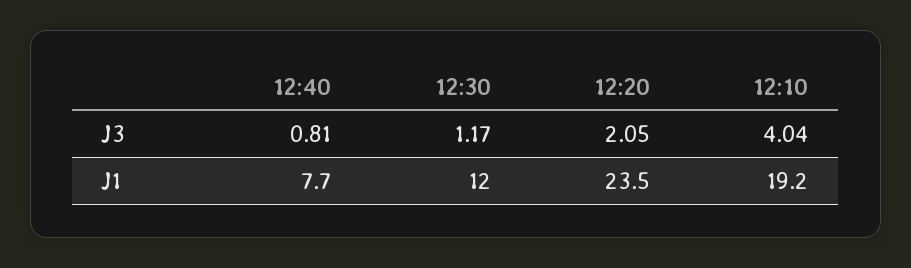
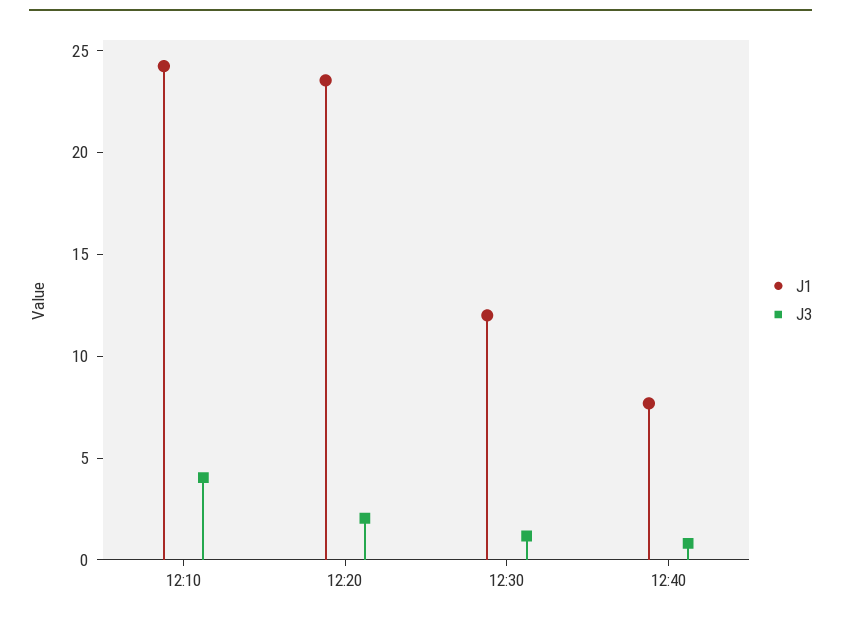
  {
    "J3": {
      "12:40": 0.81,
      "12:30": 1.17,
      "12:20": 2.05,
      "12:10": 4.04
    },
    "J1": {
      "12:40": 7.7,
      "12:30": 12,
      "12:20": 23.5,
-     "12:10": 19.2
+     "12:10": 24
    }
  }

